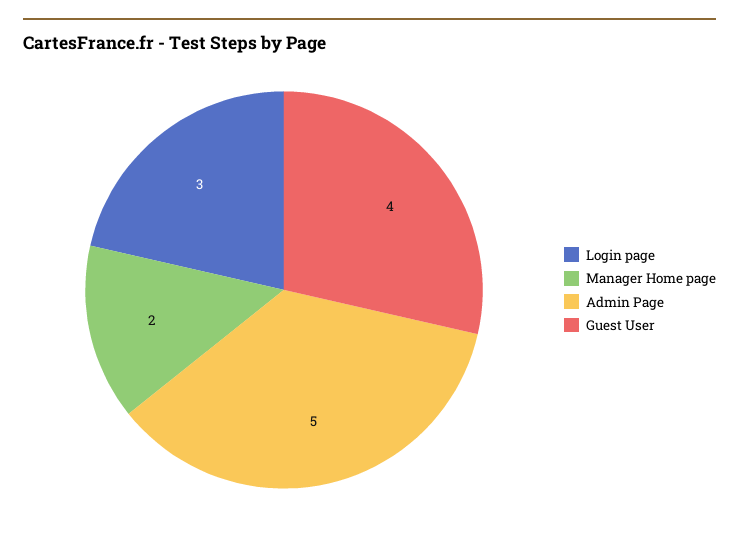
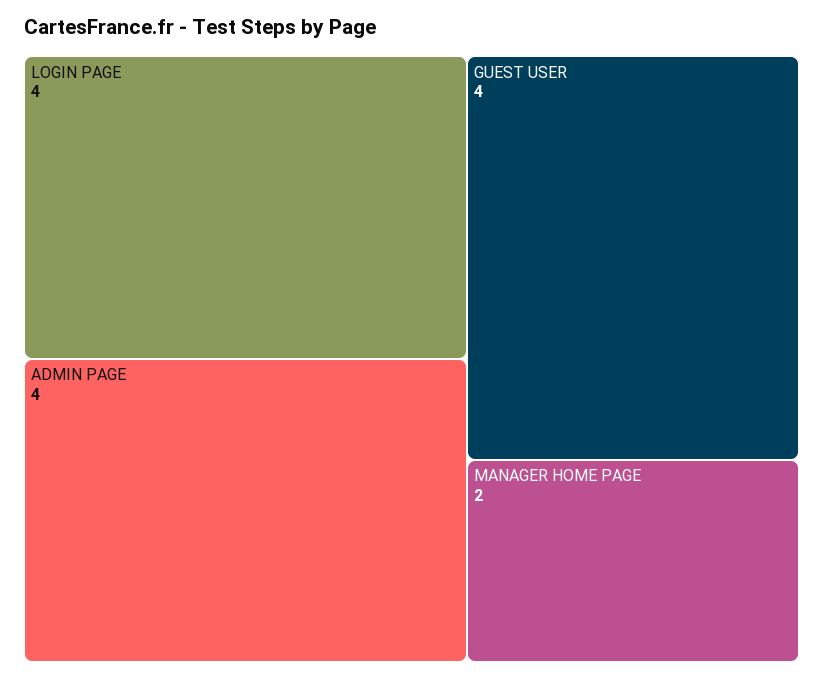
  {
-   "Login page": 3,
+   "Login page": 4,
    "Manager Home page": 2,
-   "Admin Page": 5,
+   "Admin Page": 4,
    "Guest User": 4
  }

